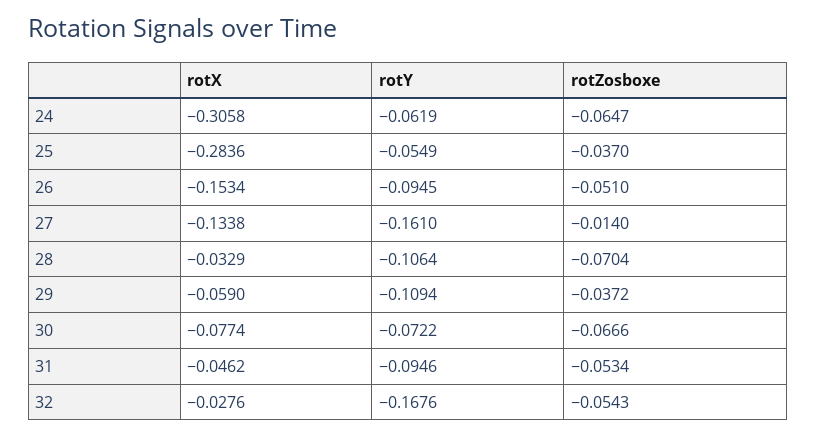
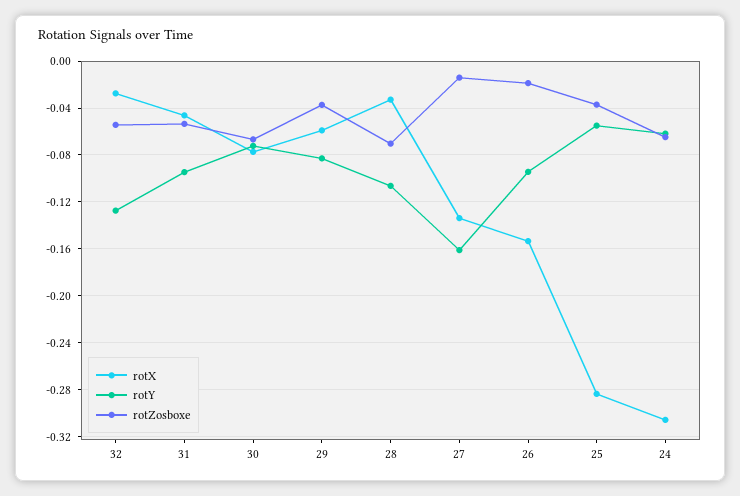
  {
    "rotX": {
      "24": -0.3058,
      "25": -0.2836,
      "26": -0.1534,
      "27": -0.1338,
      "28": -0.0329,
      "29": -0.059,
      "30": -0.0774,
      "31": -0.0462,
      "32": -0.0276
    },
    "rotY": {
      "24": -0.0619,
      "25": -0.0549,
      "26": -0.0945,
      "27": -0.161,
      "28": -0.1064,
-     "29": -0.1094,
+     "29": -0.08,
      "30": -0.0722,
      "31": -0.0946,
-     "32": -0.1676
+     "32": -0.13
    },
    "rotZosboxe": {
      "24": -0.0647,
      "25": -0.037,
-     "26": -0.051,
+     "26": -0.02,
      "27": -0.014,
      "28": -0.0704,
      "29": -0.0372,
      "30": -0.0666,
      "31": -0.0534,
      "32": -0.0543
    }
  }

